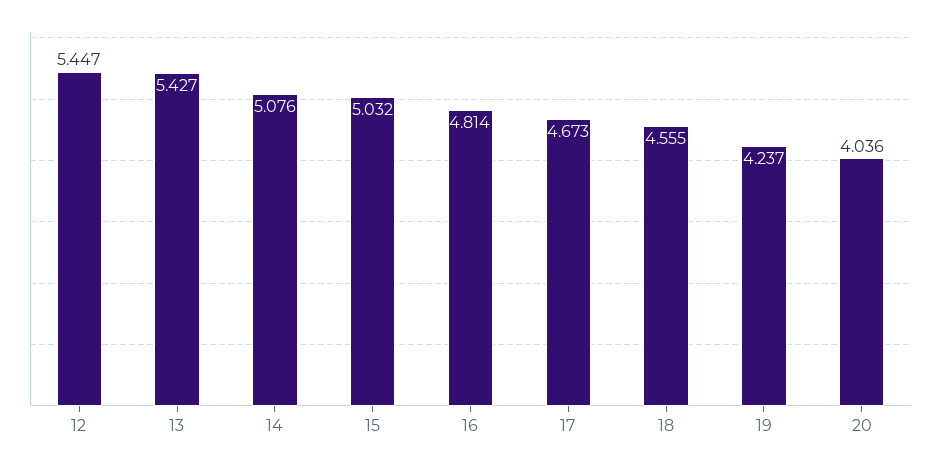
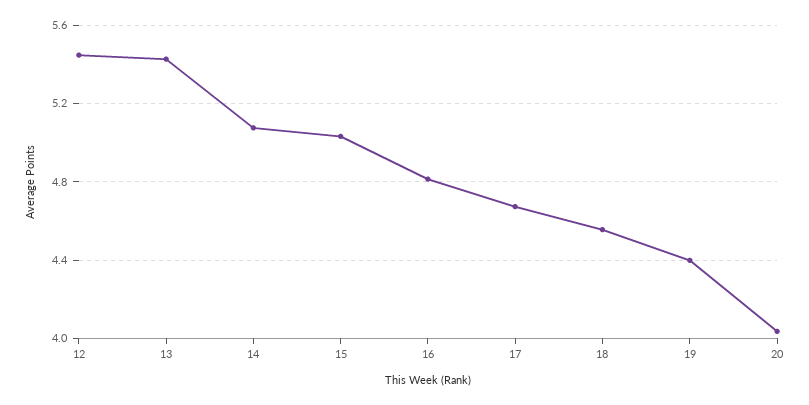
  {
    "12": 5.447,
    "13": 5.427,
    "14": 5.076,
    "15": 5.032,
    "16": 4.814,
    "17": 4.673,
    "18": 4.555,
-   "19": 4.237,
+   "19": 4.4,
    "20": 4.036
  }

